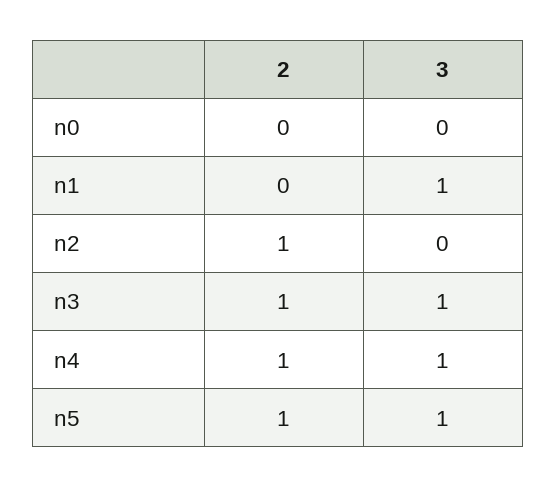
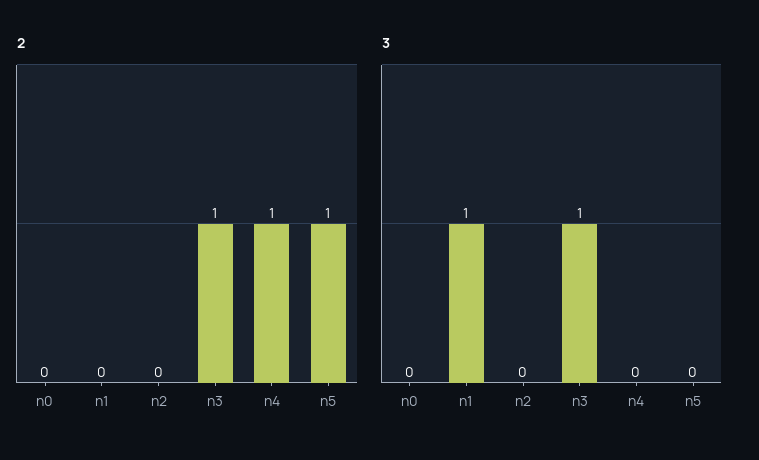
  {
    "2": {
      "n0": 0,
      "n1": 0,
-     "n2": 1,
+     "n2": 0,
      "n3": 1,
      "n4": 1,
      "n5": 1
    },
    "3": {
      "n0": 0,
      "n1": 1,
      "n2": 0,
      "n3": 1,
-     "n4": 1,
+     "n4": 0,
-     "n5": 1
+     "n5": 0
    }
  }

